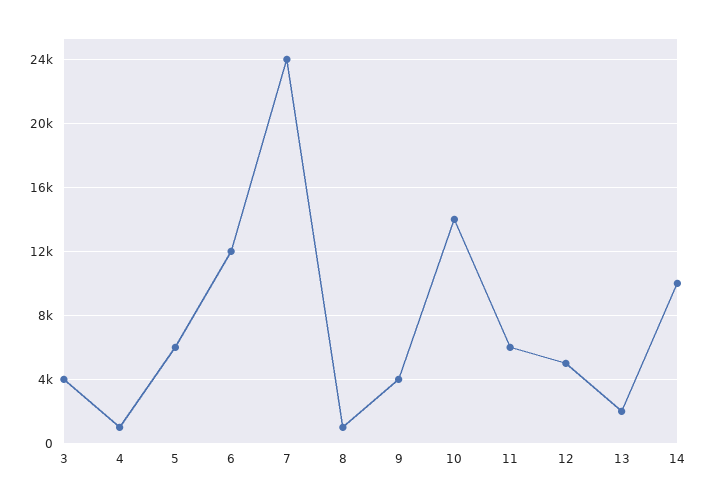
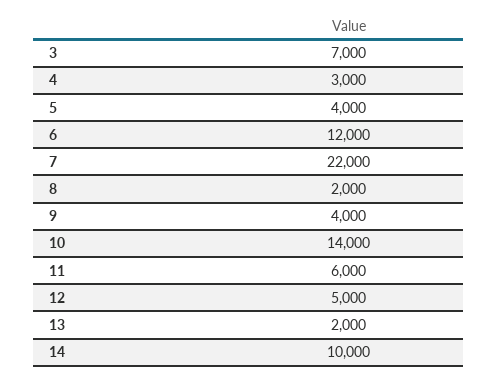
  {
-   "3": 4000,
+   "3": 7000,
-   "4": 1000,
+   "4": 3000,
-   "5": 6000,
+   "5": 4000,
    "6": 12000,
-   "7": 24000,
+   "7": 22000,
-   "8": 1000,
+   "8": 2000,
    "9": 4000,
    "10": 14000,
    "11": 6000,
    "12": 5000,
    "13": 2000,
    "14": 10000
  }

